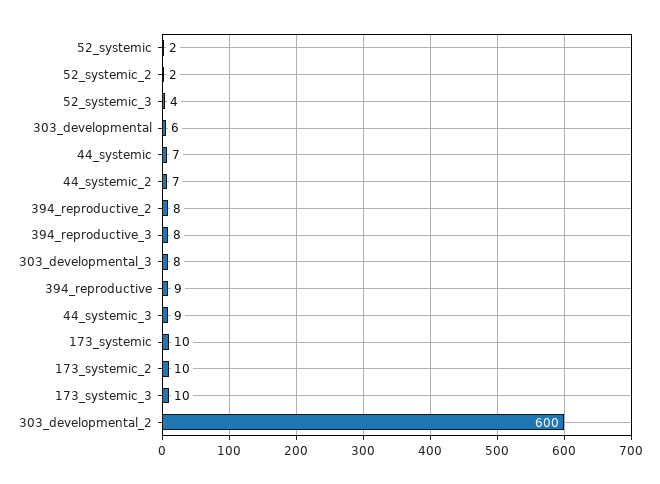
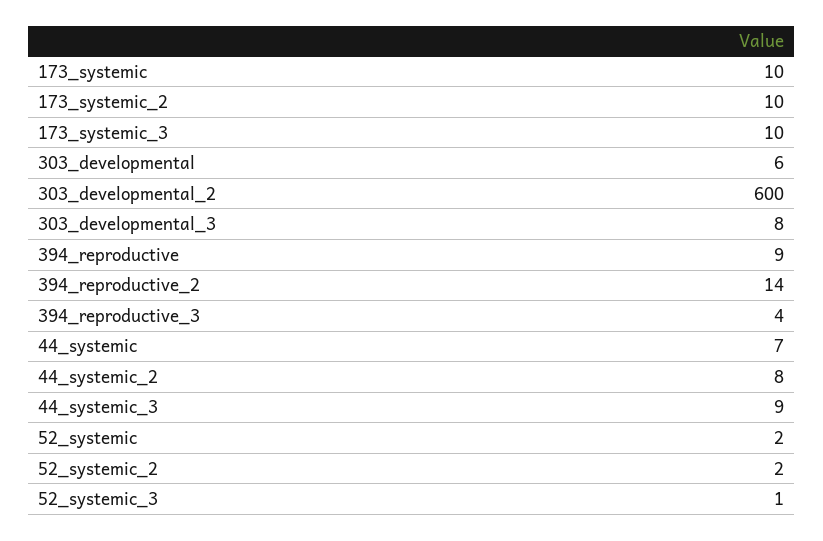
  {
    "52_systemic": 2,
    "52_systemic_2": 2,
-   "52_systemic_3": 4,
+   "52_systemic_3": 1,
    "303_developmental": 6,
    "44_systemic": 7,
-   "44_systemic_2": 7,
+   "44_systemic_2": 8,
-   "394_reproductive_2": 8,
+   "394_reproductive_2": 14,
-   "394_reproductive_3": 8,
+   "394_reproductive_3": 4,
    "303_developmental_3": 8,
    "394_reproductive": 9,
    "44_systemic_3": 9,
    "173_systemic": 10,
    "173_systemic_2": 10,
    "173_systemic_3": 10,
    "303_developmental_2": 600
  }

